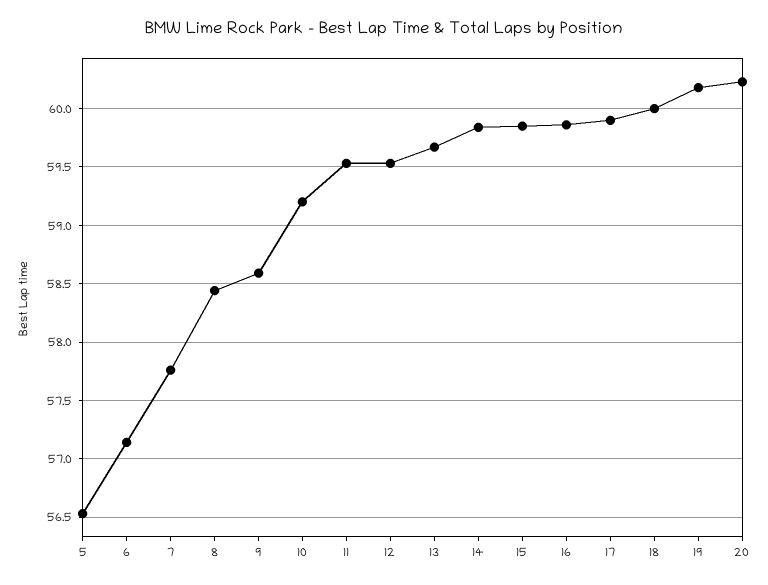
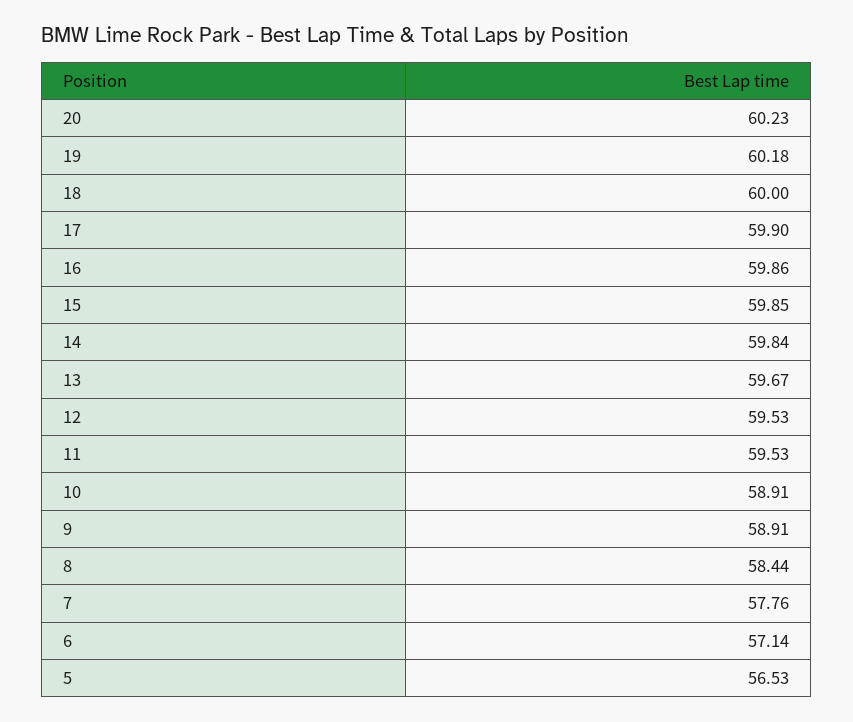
  {
    "5": 56.53,
    "6": 57.14,
    "7": 57.76,
    "8": 58.44,
-   "9": 58.6,
+   "9": 58.91,
-   "10": 59.2,
+   "10": 58.91,
    "11": 59.53,
    "12": 59.53,
    "13": 59.67,
    "14": 59.84,
    "15": 59.85,
    "16": 59.86,
    "17": 59.9,
    "18": 60,
    "19": 60.18,
    "20": 60.23
  }

